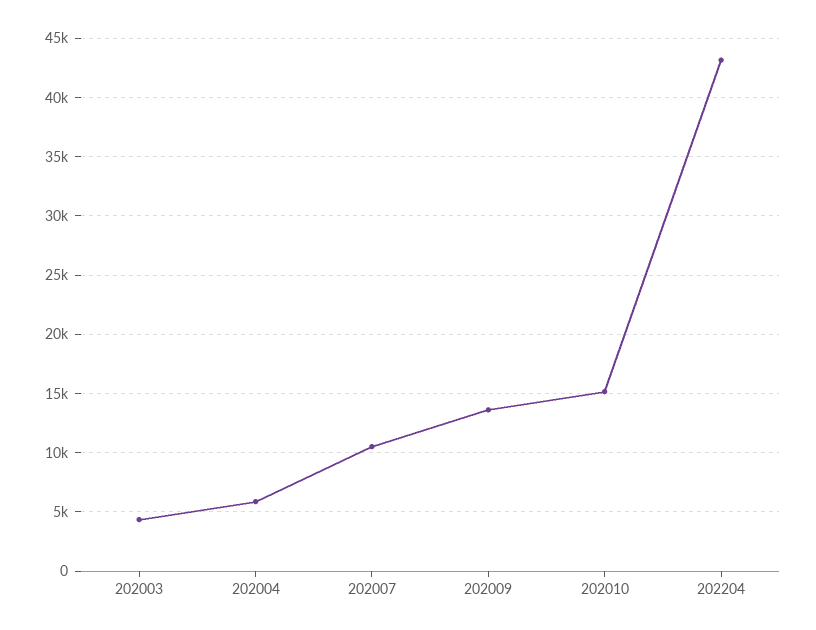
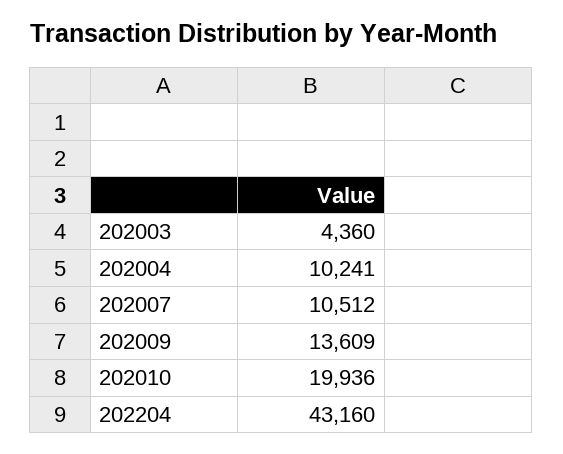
  {
    "202003": 4360,
-   "202004": 6000,
+   "202004": 10241,
    "202007": 10512,
    "202009": 13609,
-   "202010": 15000,
+   "202010": 19936,
    "202204": 43160
  }

